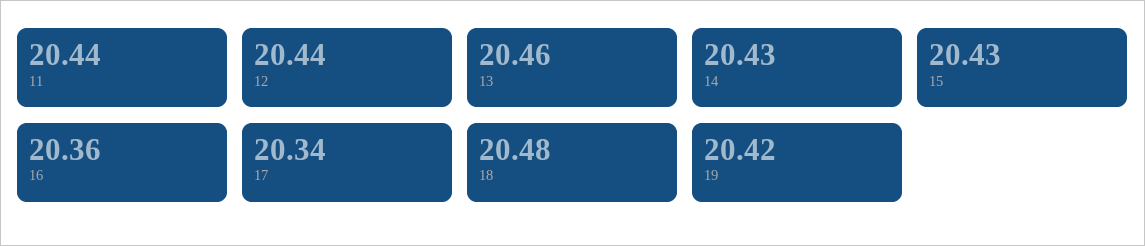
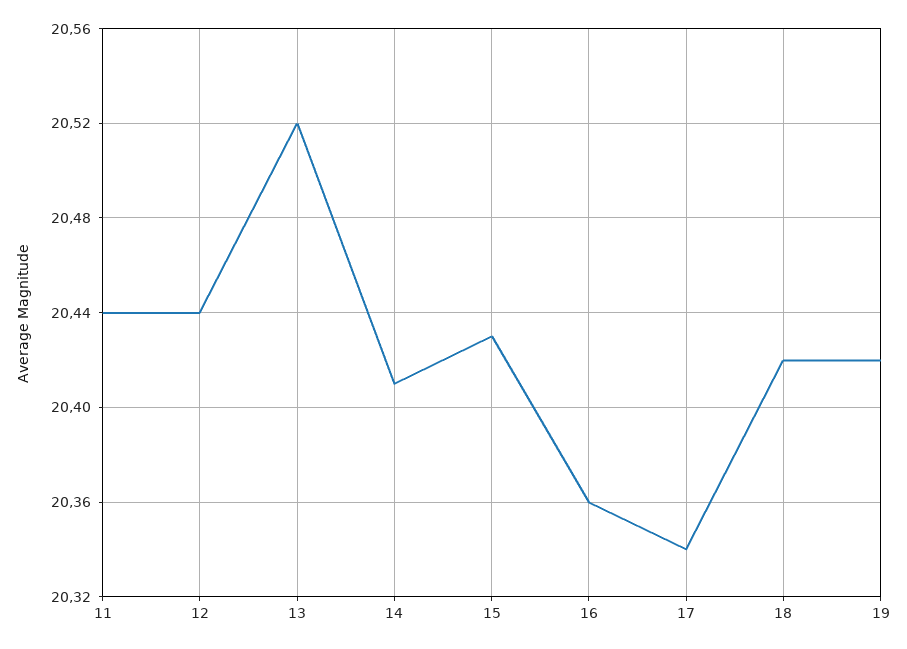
  {
    "11": 20.44,
    "12": 20.44,
-   "13": 20.46,
+   "13": 20.52,
-   "14": 20.43,
+   "14": 20.41,
    "15": 20.43,
    "16": 20.36,
    "17": 20.34,
-   "18": 20.48,
+   "18": 20.42,
    "19": 20.42
  }

